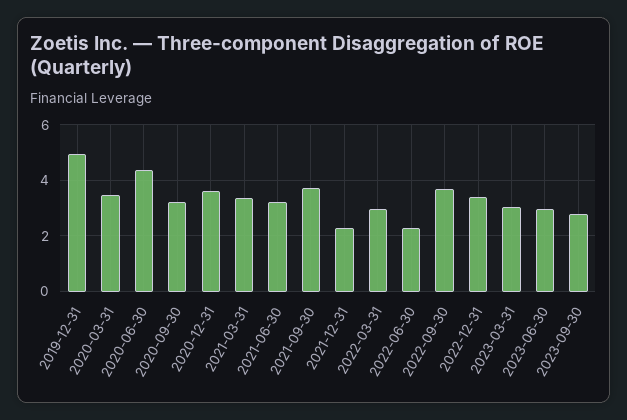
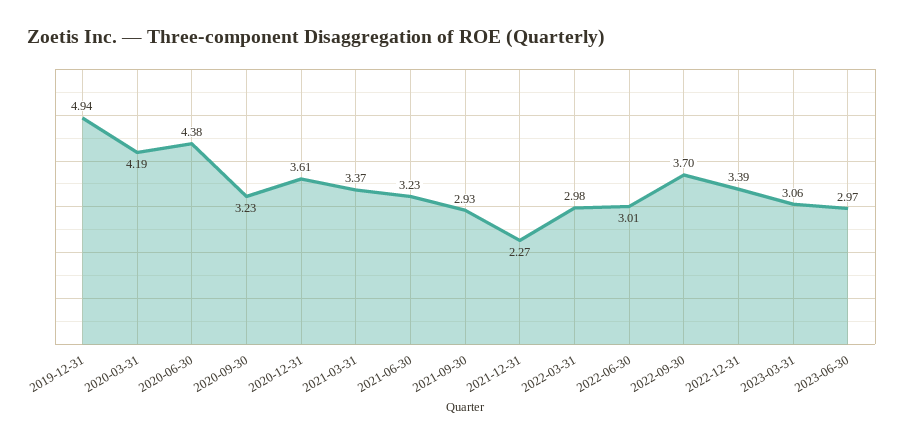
  {
    "2019-12-31": 4.94,
-   "2020-03-31": 3.5,
+   "2020-03-31": 4.19,
    "2020-06-30": 4.38,
    "2020-09-30": 3.23,
    "2020-12-31": 3.61,
    "2021-03-31": 3.37,
    "2021-06-30": 3.23,
-   "2021-09-30": 3.75,
+   "2021-09-30": 2.93,
    "2021-12-31": 2.27,
    "2022-03-31": 2.98,
-   "2022-06-30": 2.25,
+   "2022-06-30": 3.01,
    "2022-09-30": 3.7,
    "2022-12-31": 3.39,
    "2023-03-31": 3.06,
-   "2023-06-30": 2.97,
+   "2023-06-30": 2.97
-   "2023-09-30": 2.75
  }

